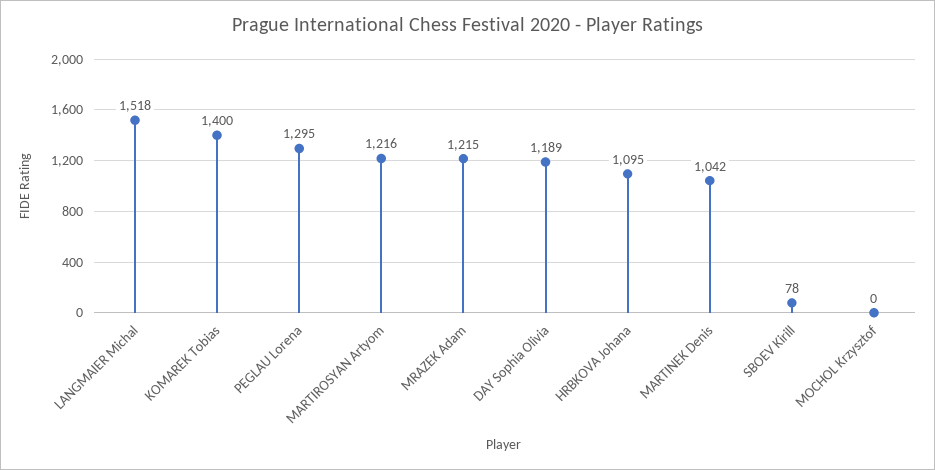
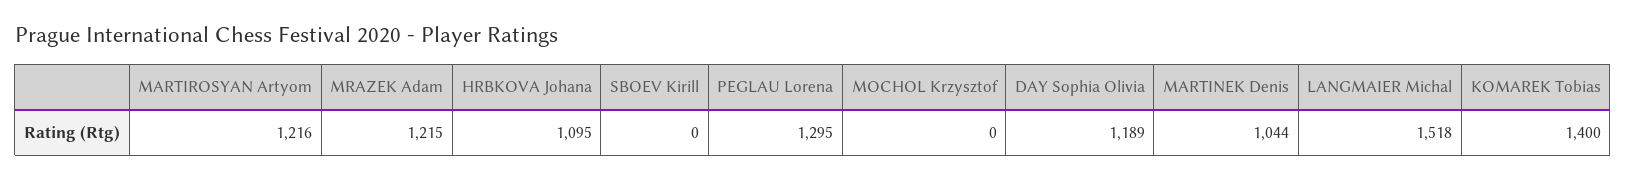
  {
    "LANGMAIER Michal": 1518,
    "KOMAREK Tobias": 1400,
    "PEGLAU Lorena": 1295,
    "MARTIROSYAN Artyom": 1216,
    "MRAZEK Adam": 1215,
    "DAY Sophia Olivia": 1189,
    "HRBKOVA Johana": 1095,
-   "MARTINEK Denis": 1042,
+   "MARTINEK Denis": 1044,
-   "SBOEV Kirill": 78,
+   "SBOEV Kirill": 0,
    "MOCHOL Krzysztof": 0
  }

